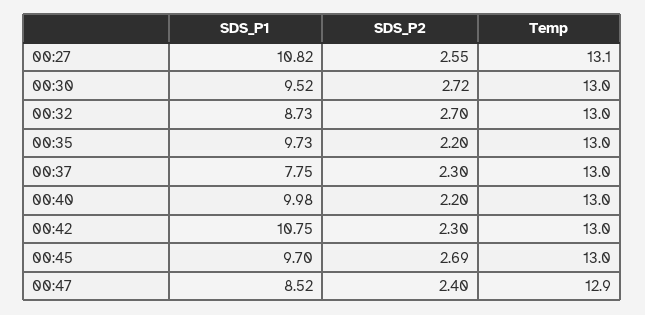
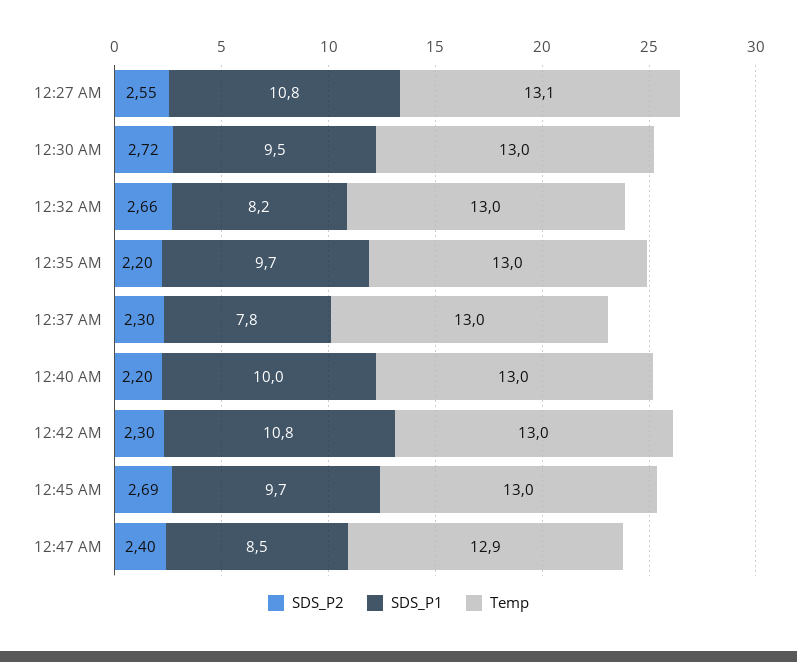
  {
    "SDS_P1": {
      "00:27": 10.82,
      "00:30": 9.52,
-     "00:32": 8.73,
+     "00:32": 8.2,
      "00:35": 9.73,
      "00:37": 7.75,
      "00:40": 9.98,
      "00:42": 10.75,
      "00:45": 9.7,
      "00:47": 8.52
    },
    "SDS_P2": {
      "00:27": 2.55,
      "00:30": 2.72,
-     "00:32": 2.7,
+     "00:32": 2.66,
      "00:35": 2.2,
      "00:37": 2.3,
      "00:40": 2.2,
      "00:42": 2.3,
      "00:45": 2.69,
      "00:47": 2.4
    },
    "Temp": {
      "00:27": 13.1,
      "00:30": 13,
      "00:32": 13,
      "00:35": 13,
      "00:37": 13,
      "00:40": 13,
      "00:42": 13,
      "00:45": 13,
      "00:47": 12.9
    }
  }

